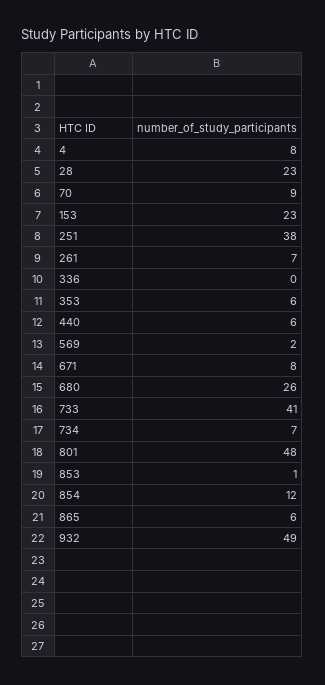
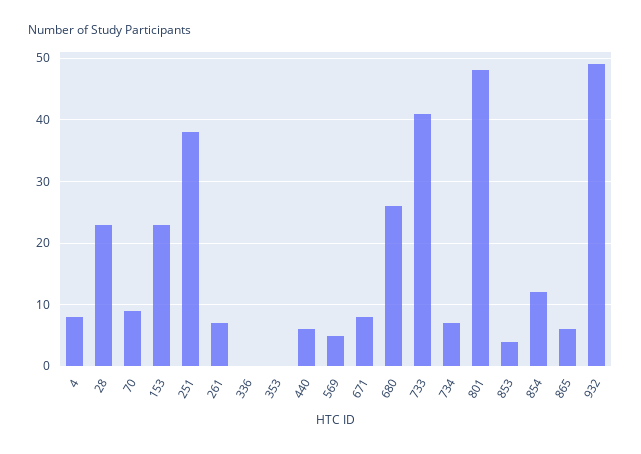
  {
    "4": 8,
    "28": 23,
    "70": 9,
    "153": 23,
    "251": 38,
    "261": 7,
    "336": 0,
-   "353": 6,
+   "353": 0,
    "440": 6,
-   "569": 2,
+   "569": 5,
    "671": 8,
    "680": 26,
    "733": 41,
    "734": 7,
    "801": 48,
-   "853": 1,
+   "853": 4,
    "854": 12,
    "865": 6,
    "932": 49
  }

